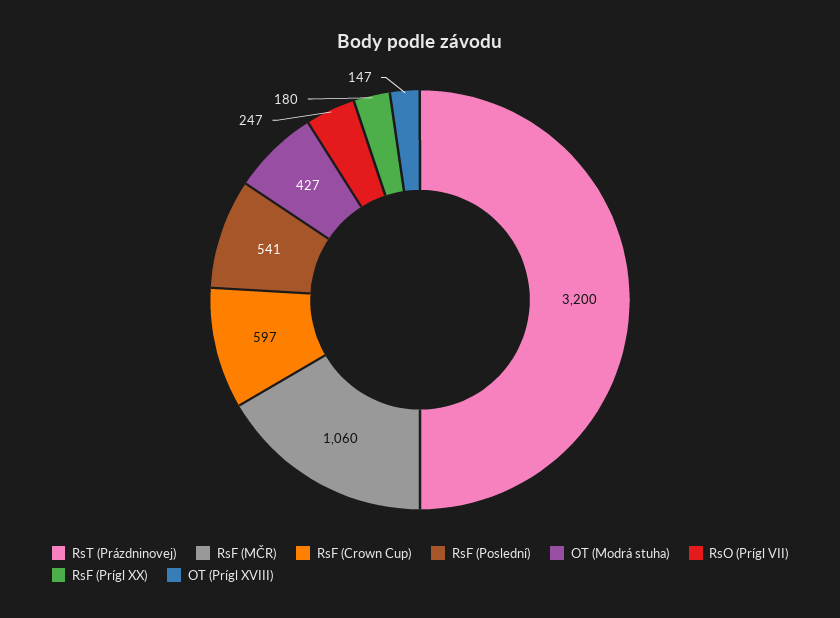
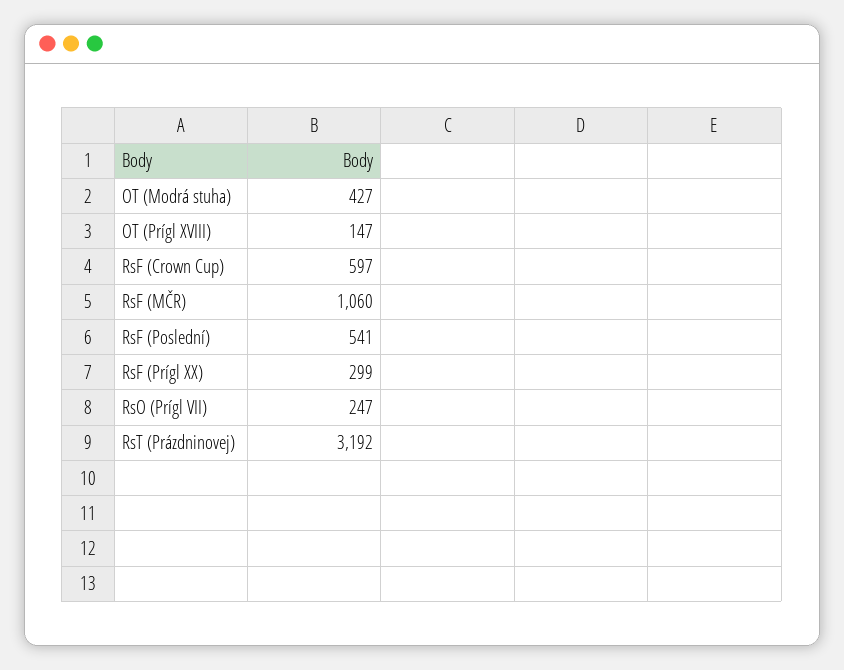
  {
-   "RsT (Prázdninovej)": 3200,
+   "RsT (Prázdninovej)": 3192,
    "RsF (MČR)": 1060,
    "RsF (Crown Cup)": 597,
    "RsF (Poslední)": 541,
    "OT (Modrá stuha)": 427,
    "RsO (Prígl VII)": 247,
-   "RsF (Prígl XX)": 180,
+   "RsF (Prígl XX)": 299,
    "OT (Prígl XVIII)": 147
  }

